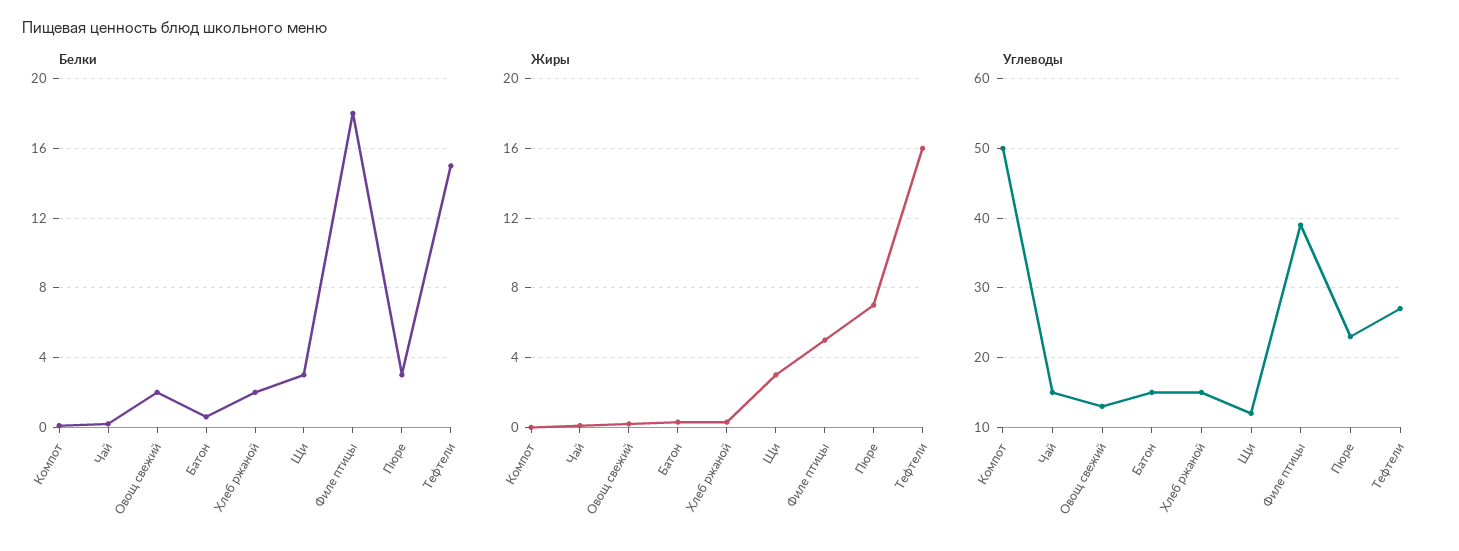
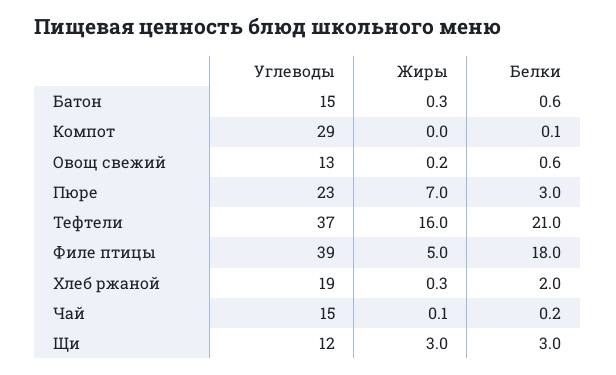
  {
    "Белки": {
      "Компот": 0.1,
      "Чай": 0.2,
-     "Овощ свежий": 2,
+     "Овощ свежий": 0.6,
      "Батон": 0.6,
      "Хлеб ржаной": 2,
      "Щи": 3,
      "Филе птицы": 18,
      "Пюре": 3,
-     "Тефтели": 15
+     "Тефтели": 21
    },
    "Жиры": {
      "Компот": 0,
      "Чай": 0.1,
      "Овощ свежий": 0.2,
      "Батон": 0.3,
      "Хлеб ржаной": 0.3,
      "Щи": 3,
      "Филе птицы": 5,
      "Пюре": 7,
      "Тефтели": 16
    },
    "Углеводы": {
-     "Компот": 50,
+     "Компот": 29,
      "Чай": 15,
      "Овощ свежий": 13,
      "Батон": 15,
-     "Хлеб ржаной": 15,
+     "Хлеб ржаной": 19,
      "Щи": 12,
      "Филе птицы": 39,
      "Пюре": 23,
-     "Тефтели": 27
+     "Тефтели": 37
    }
  }

